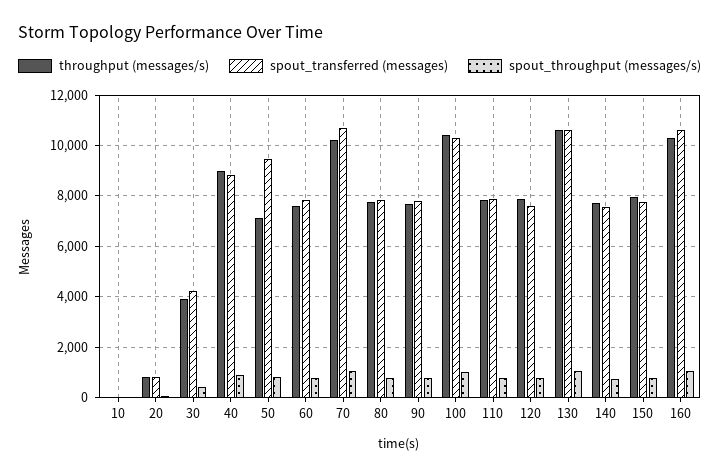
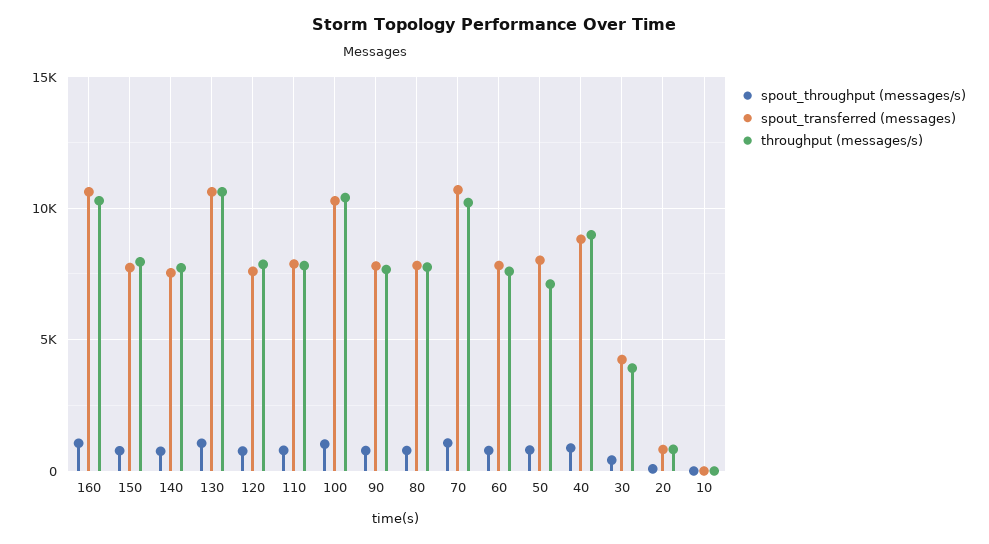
  {
    "throughput (messages/s)": {
      "10": 0,
      "20": 750,
      "30": 4000,
      "40": 9000,
      "50": 7000,
      "60": 7500,
      "70": 10250,
      "80": 7750,
      "90": 7750,
      "100": 10500,
      "110": 7750,
      "120": 7750,
      "130": 10500,
      "140": 7750,
      "150": 8000,
      "160": 10250
    },
    "spout_transferred (messages)": {
      "10": 0,
      "20": 750,
      "30": 4250,
      "40": 8750,
-     "50": 9500,
+     "50": 8000,
      "60": 7750,
      "70": 10750,
      "80": 7750,
      "90": 7750,
      "100": 10250,
      "110": 8000,
      "120": 7500,
      "130": 10500,
      "140": 7500,
      "150": 7750,
      "160": 10500
    },
    "spout_throughput (messages/s)": {
      "10": 0,
      "20": 0,
      "30": 500,
      "40": 1000,
      "50": 750,
      "60": 750,
      "70": 1000,
      "80": 750,
      "90": 750,
      "100": 1000,
      "110": 750,
      "120": 750,
      "130": 1000,
      "140": 750,
      "150": 750,
      "160": 1000
    }
  }

